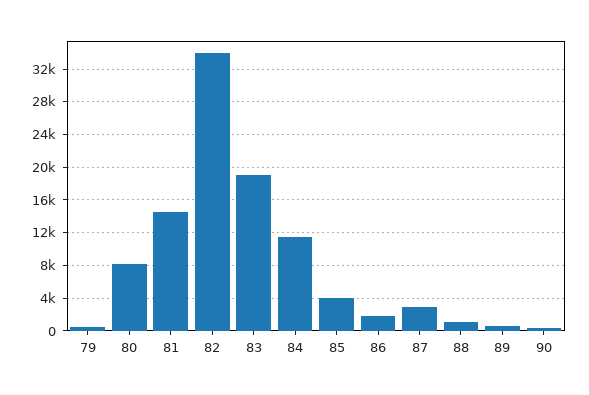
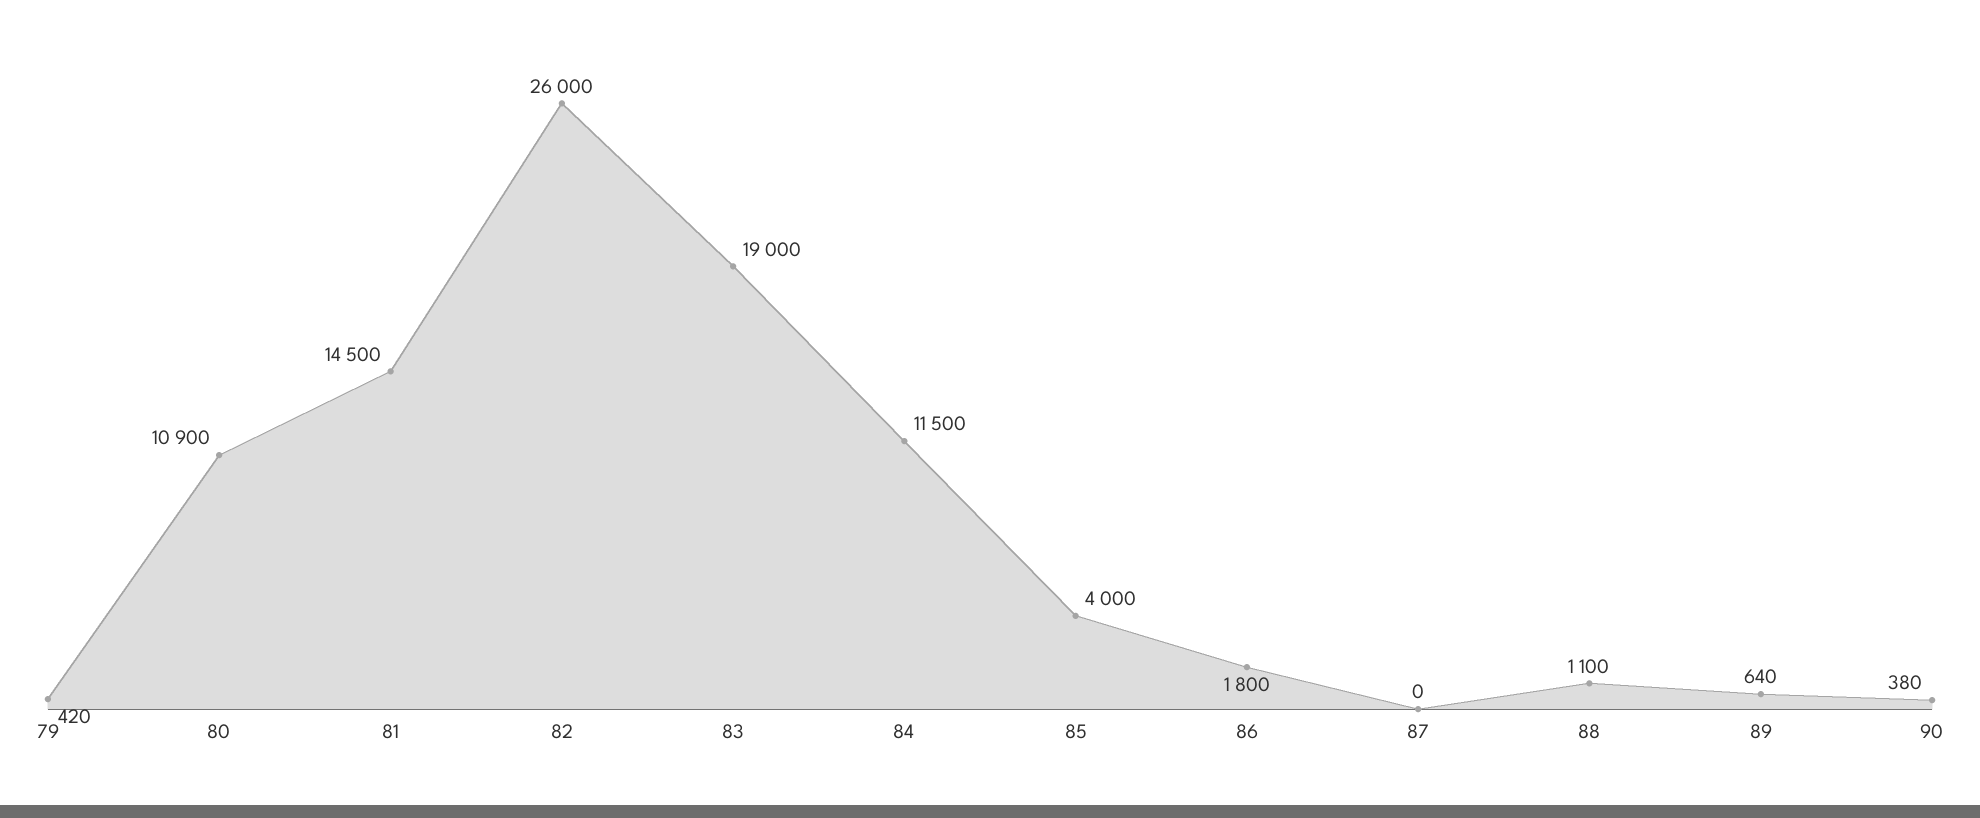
  {
    "79": 420,
-   "80": 8000,
+   "80": 10900,
    "81": 14500,
-   "82": 34000,
+   "82": 26000,
    "83": 19000,
    "84": 11500,
    "85": 4000,
    "86": 1800,
-   "87": 3000,
+   "87": 0,
    "88": 1100,
    "89": 640,
    "90": 380
  }

